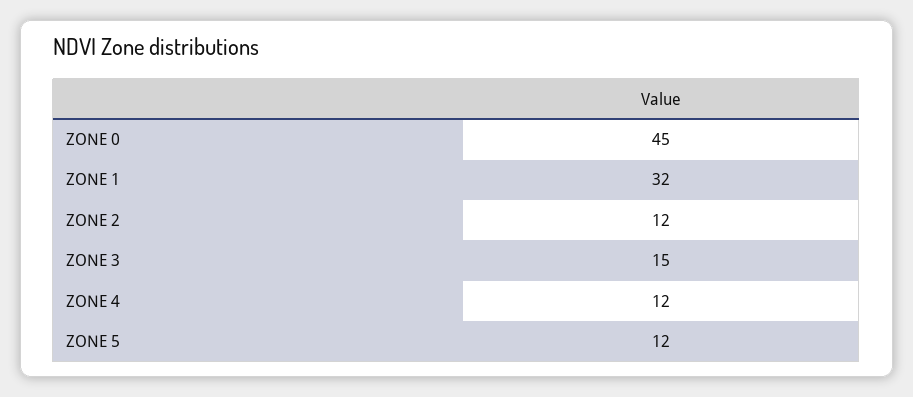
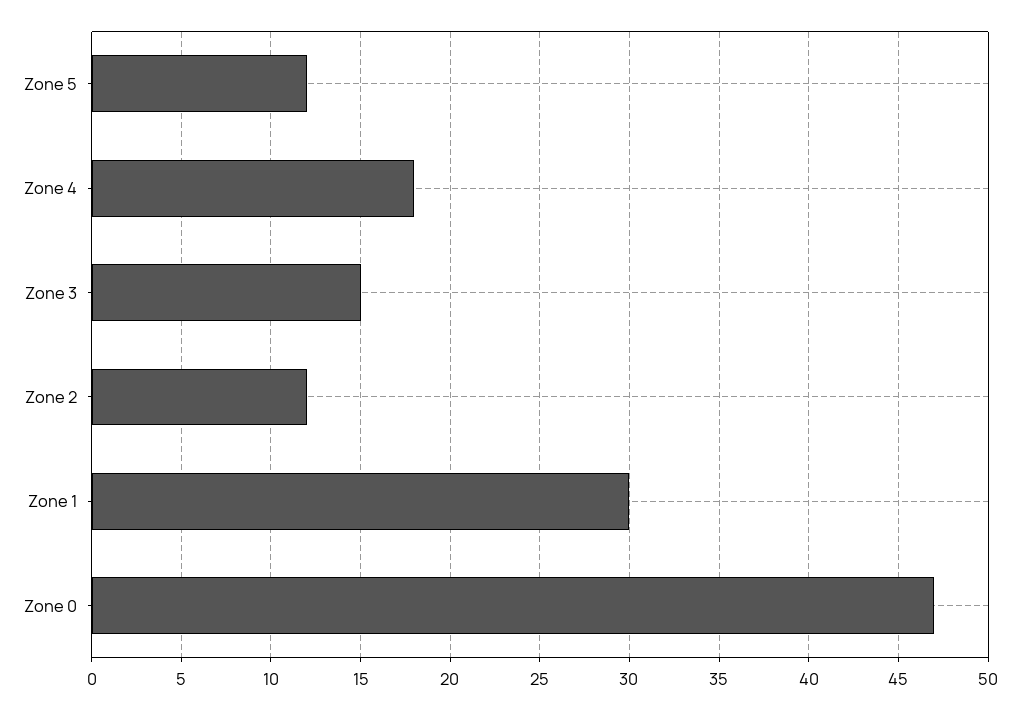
  {
-   "ZONE 0": 45,
+   "ZONE 0": 47,
-   "ZONE 1": 32,
+   "ZONE 1": 30,
    "ZONE 2": 12,
    "ZONE 3": 15,
-   "ZONE 4": 12,
+   "ZONE 4": 18,
    "ZONE 5": 12
  }

